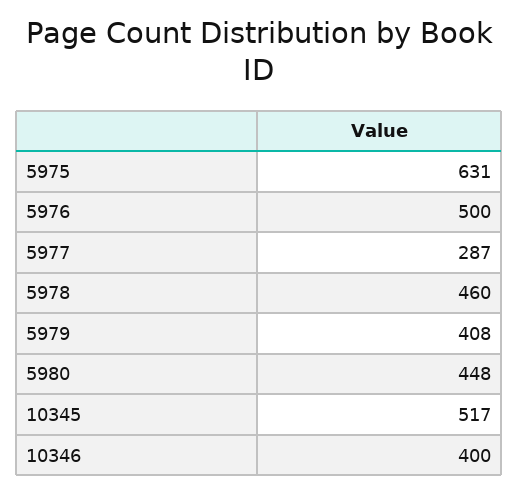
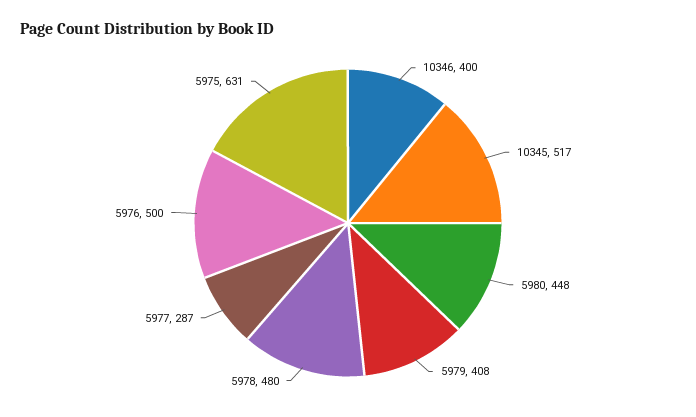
  {
    "5975": 631,
    "5976": 500,
    "5977": 287,
-   "5978": 460,
+   "5978": 480,
    "5979": 408,
    "5980": 448,
    "10345": 517,
    "10346": 400
  }

